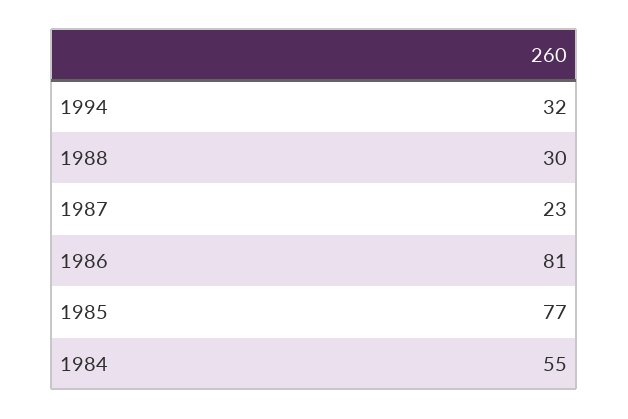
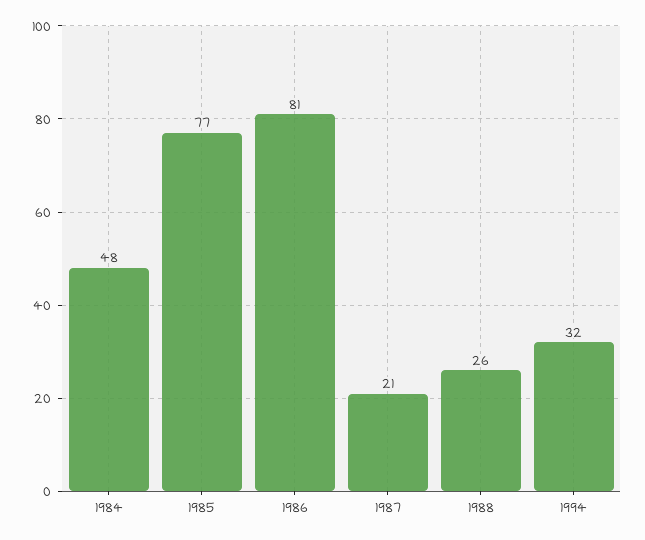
  {
    "1994": 32,
-   "1988": 30,
+   "1988": 26,
-   "1987": 23,
+   "1987": 21,
    "1986": 81,
    "1985": 77,
-   "1984": 55
+   "1984": 48
  }

